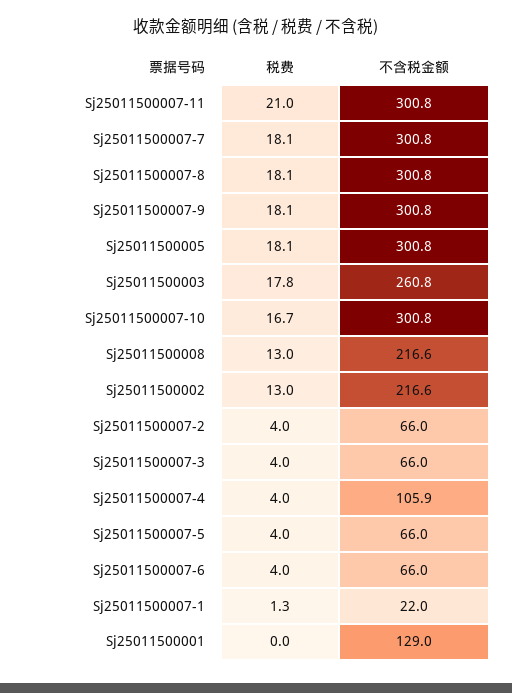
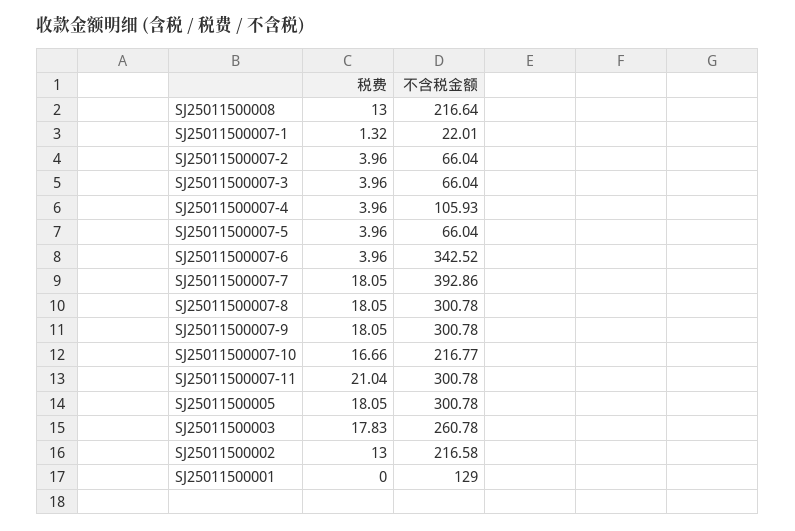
  {
    "税费": {
      "Sj25011500007-11": 21.04,
      "Sj25011500007-7": 18.05,
      "Sj25011500007-8": 18.05,
      "Sj25011500007-9": 18.05,
      "Sj25011500005": 18.05,
      "Sj25011500003": 17.83,
      "Sj25011500007-10": 16.66,
      "Sj25011500008": 13,
      "Sj25011500002": 13,
      "Sj25011500007-2": 3.96,
      "Sj25011500007-3": 3.96,
      "Sj25011500007-4": 3.96,
      "Sj25011500007-5": 3.96,
      "Sj25011500007-6": 3.96,
      "Sj25011500007-1": 1.32,
      "Sj25011500001": 0
    },
    "不含税金额": {
      "Sj25011500007-11": 300.78,
-     "Sj25011500007-7": 300.8,
+     "Sj25011500007-7": 392.86,
      "Sj25011500007-8": 300.78,
      "Sj25011500007-9": 300.78,
      "Sj25011500005": 300.78,
      "Sj25011500003": 260.78,
-     "Sj25011500007-10": 300.8,
+     "Sj25011500007-10": 216.77,
      "Sj25011500008": 216.64,
      "Sj25011500002": 216.58,
      "Sj25011500007-2": 66.04,
      "Sj25011500007-3": 66.04,
      "Sj25011500007-4": 105.93,
      "Sj25011500007-5": 66.04,
-     "Sj25011500007-6": 66,
+     "Sj25011500007-6": 342.52,
      "Sj25011500007-1": 22.01,
      "Sj25011500001": 129
    }
  }

